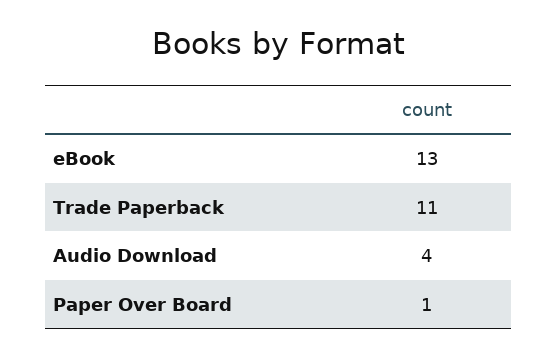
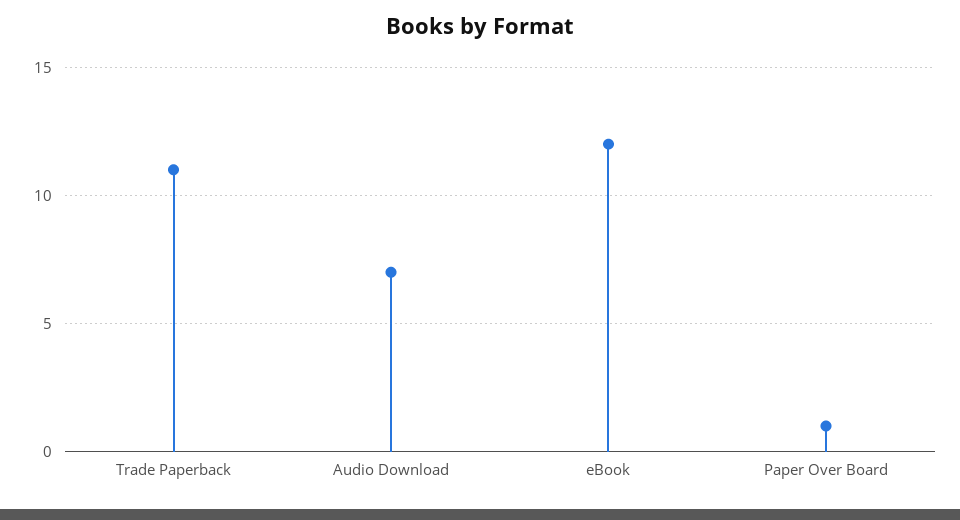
  {
-   "eBook": 13,
+   "eBook": 12,
    "Trade Paperback": 11,
-   "Audio Download": 4,
+   "Audio Download": 7,
    "Paper Over Board": 1
  }

